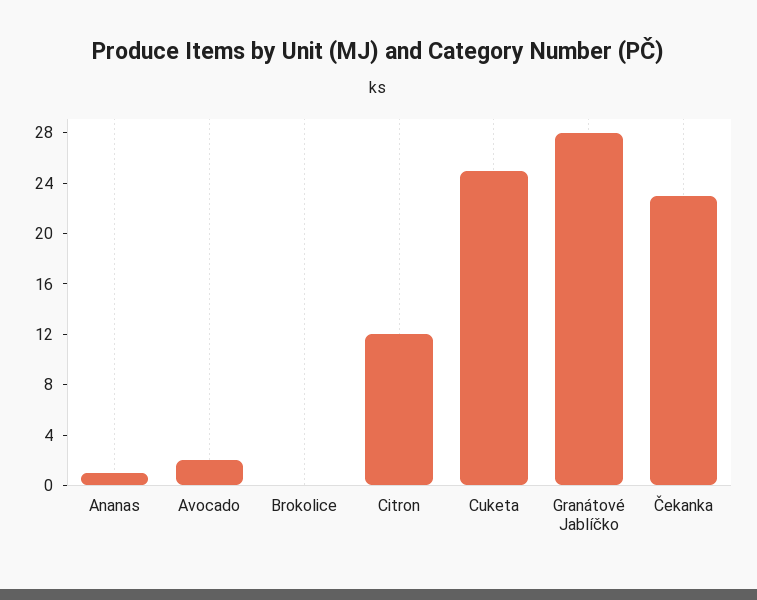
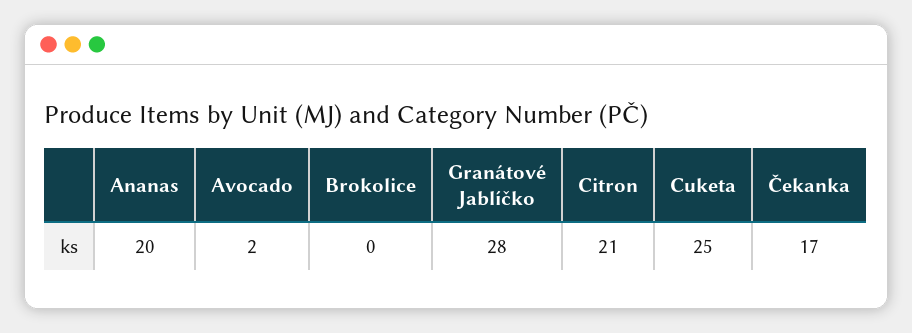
  {
-   "Ananas": 1,
+   "Ananas": 20,
    "Avocado": 2,
    "Brokolice": 0,
-   "Citron": 12,
+   "Citron": 21,
    "Cuketa": 25,
    "Granátové Jablíčko": 28,
-   "Čekanka": 23
+   "Čekanka": 17
  }

